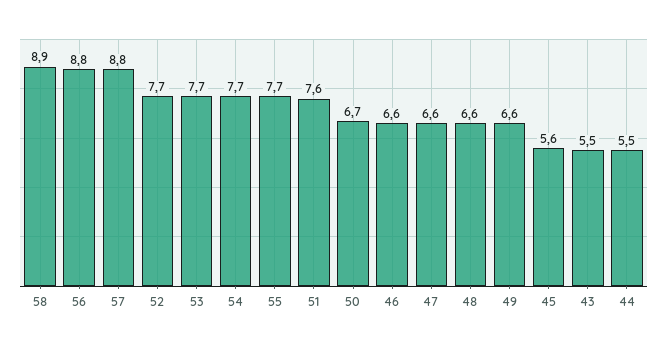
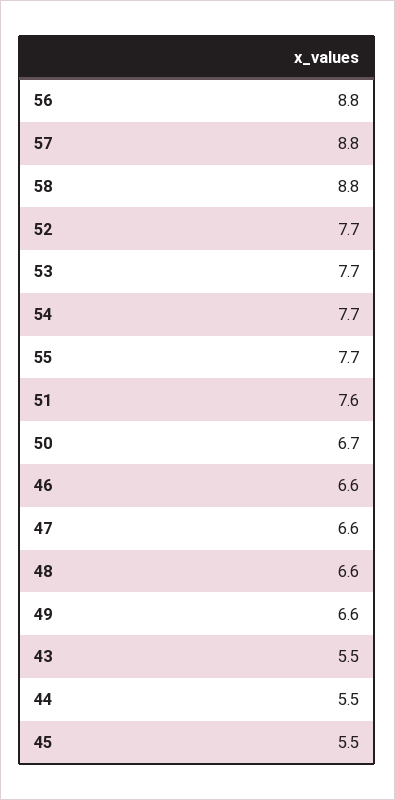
  {
-   "58": 8.9,
+   "58": 8.8,
    "56": 8.8,
    "57": 8.8,
    "52": 7.7,
    "53": 7.7,
    "54": 7.7,
    "55": 7.7,
    "51": 7.6,
    "50": 6.7,
    "46": 6.6,
    "47": 6.6,
    "48": 6.6,
    "49": 6.6,
-   "45": 5.6,
+   "45": 5.5,
    "43": 5.5,
    "44": 5.5
  }

